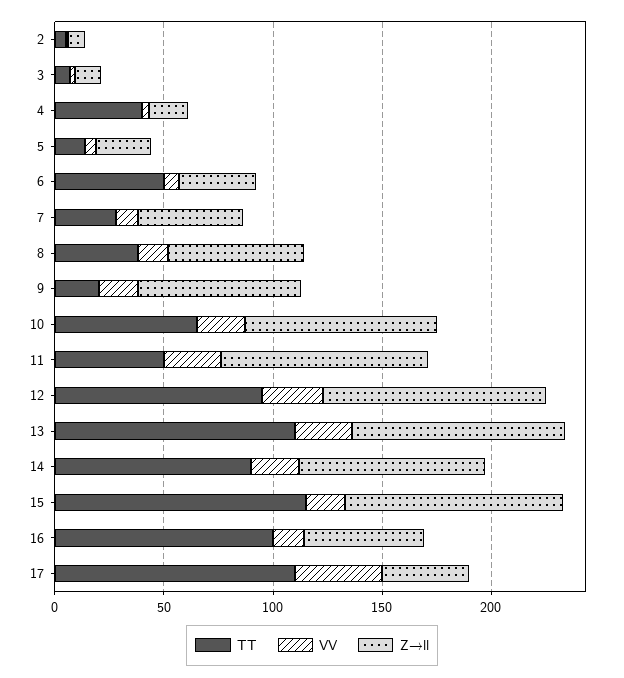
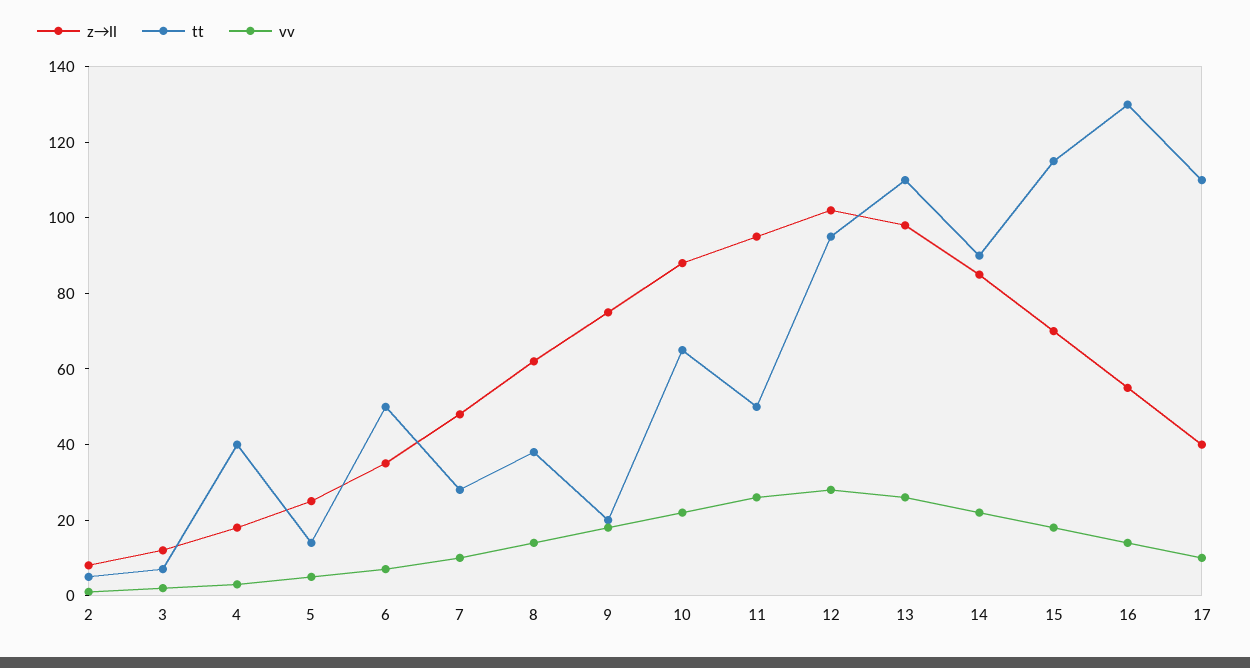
  {
    "TT": {
      "2": 5,
      "3": 5,
      "4": 40,
      "5": 15,
      "6": 50,
      "7": 30,
      "8": 40,
      "9": 20,
      "10": 65,
      "11": 50,
      "12": 95,
      "13": 110,
      "14": 90,
      "15": 115,
-     "16": 100,
+     "16": 130,
      "17": 110
    },
    "VV": {
      "2": 0,
      "3": 0,
      "4": 5,
      "5": 5,
      "6": 5,
      "7": 10,
      "8": 15,
      "9": 20,
      "10": 20,
      "11": 25,
      "12": 30,
      "13": 25,
      "14": 20,
      "15": 20,
      "16": 15,
-     "17": 40
+     "17": 10
    },
    "Z→ll": {
      "2": 10,
      "3": 10,
      "4": 20,
      "5": 25,
      "6": 35,
      "7": 50,
      "8": 60,
      "9": 75,
      "10": 90,
      "11": 95,
      "12": 100,
      "13": 100,
      "14": 85,
-     "15": 100,
+     "15": 70,
      "16": 55,
      "17": 40
    }
  }

